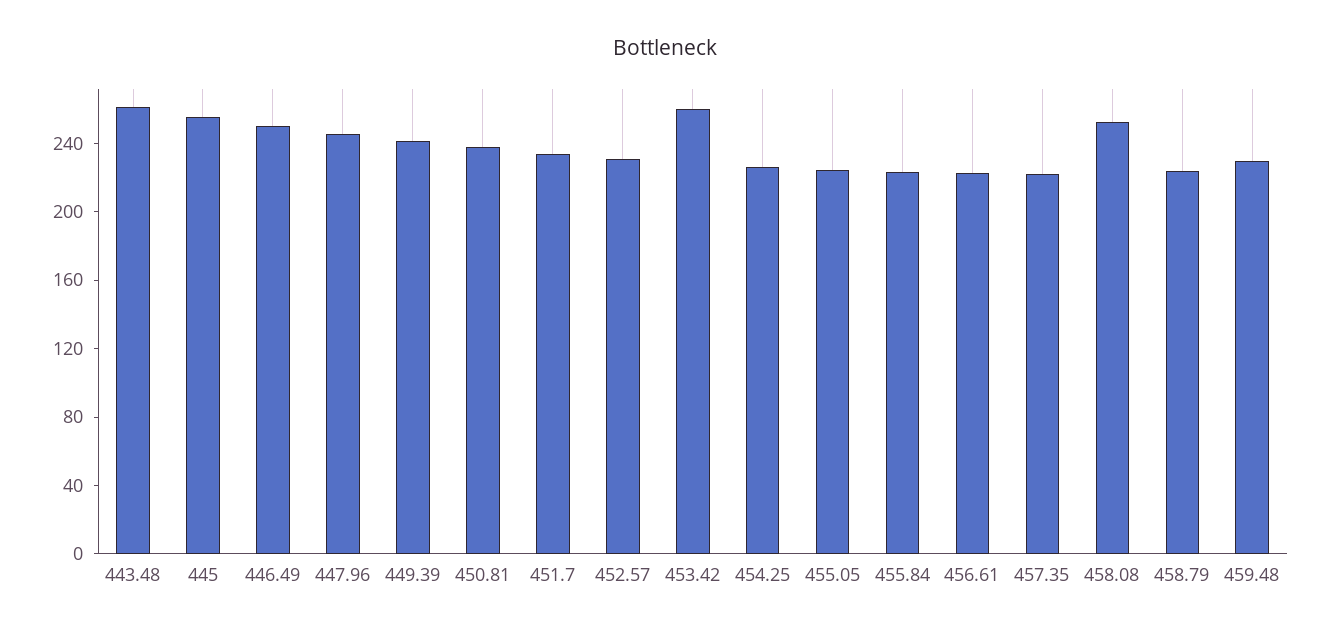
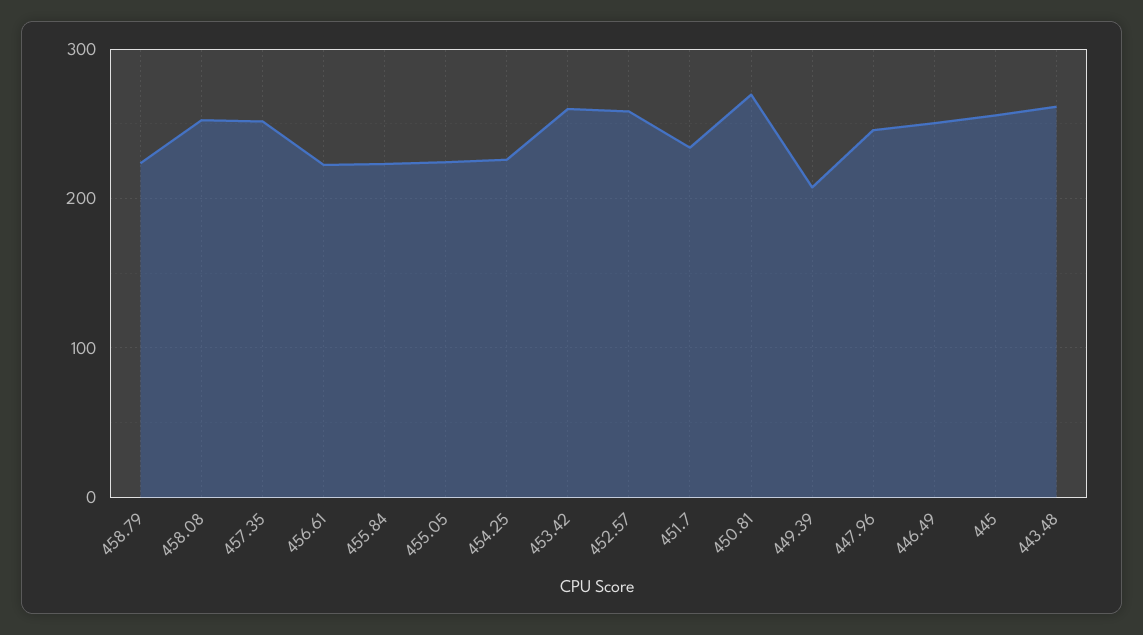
  {
    "443.48": 260,
    "445": 260,
    "446.49": 250,
    "447.96": 250,
-   "449.39": 240,
+   "449.39": 210,
-   "450.81": 240,
+   "450.81": 270,
    "451.7": 230,
-   "452.57": 230,
+   "452.57": 260,
    "453.42": 260,
    "454.25": 230,
    "455.05": 220,
    "455.84": 220,
    "456.61": 220,
-   "457.35": 220,
+   "457.35": 250,
    "458.08": 250,
-   "458.79": 220,
+   "458.79": 220
-   "459.48": 230
  }

